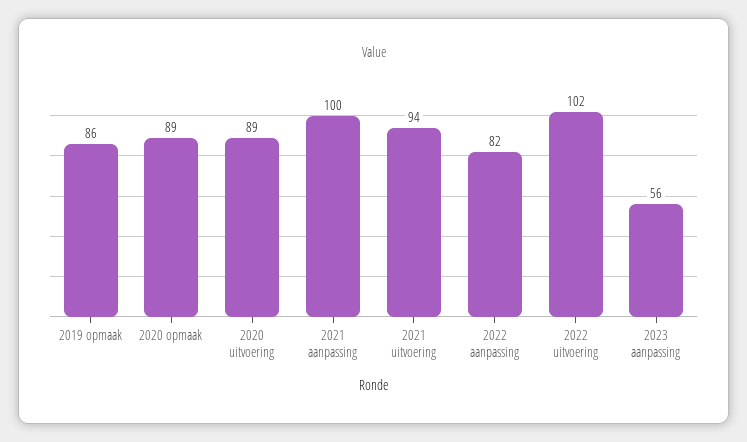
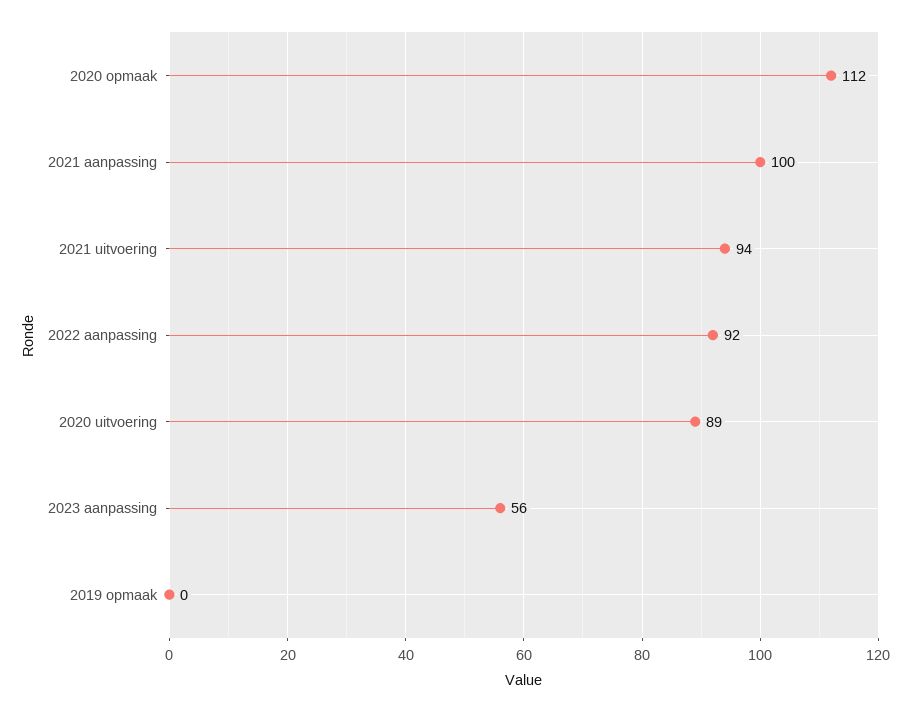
  {
-   "2019 opmaak": 86,
+   "2019 opmaak": 0,
-   "2020 opmaak": 89,
+   "2020 opmaak": 112,
    "2020 uitvoering": 89,
    "2021 aanpassing": 100,
    "2021 uitvoering": 94,
-   "2022 aanpassing": 82,
+   "2022 aanpassing": 92,
-   "2022 uitvoering": 102,
    "2023 aanpassing": 56
  }

